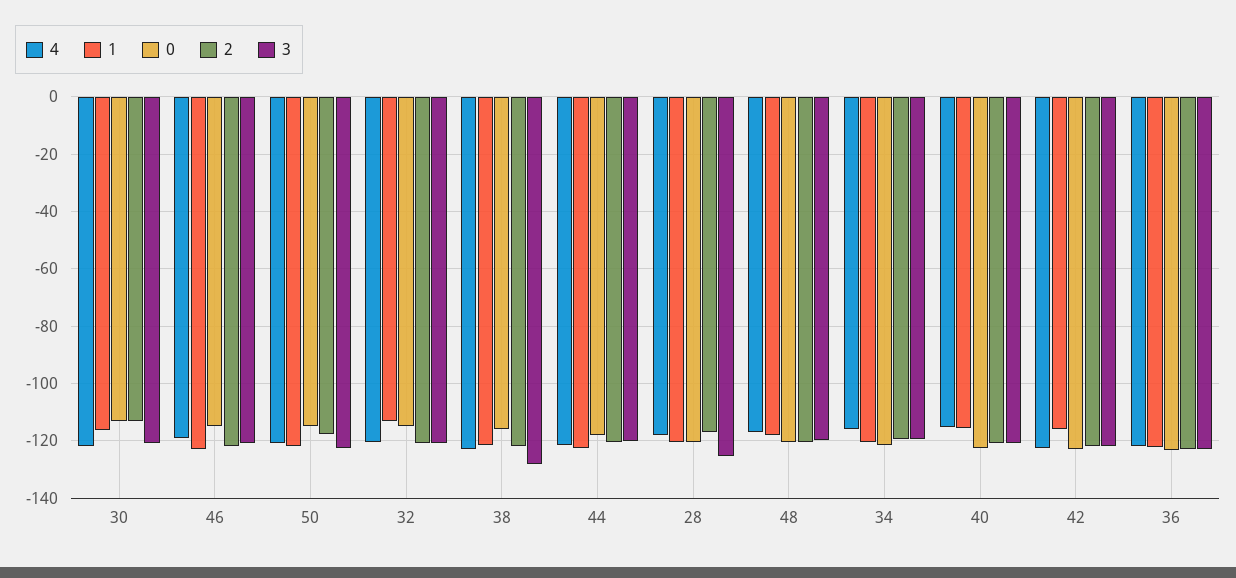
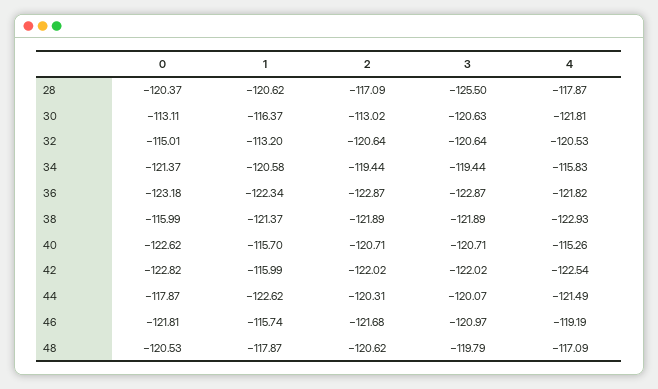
  {
    "4": {
      "30": -121.81,
      "46": -119.19,
-     "50": -120,
      "32": -120.53,
      "38": -122.93,
      "44": -121.49,
      "28": -117.87,
      "48": -117.09,
      "34": -115.83,
      "40": -115.26,
      "42": -122.54,
      "36": -121.82
    },
    "1": {
      "30": -116.37,
-     "46": -122.5,
+     "46": -115.74,
-     "50": -122.5,
      "32": -113.2,
      "38": -121.37,
      "44": -122.62,
      "28": -120.62,
      "48": -117.87,
      "34": -120.58,
      "40": -115.7,
      "42": -115.99,
      "36": -122.34
    },
    "0": {
      "30": -113.11,
-     "46": -115,
+     "46": -121.81,
-     "50": -115,
      "32": -115.01,
      "38": -115.99,
      "44": -117.87,
      "28": -120.37,
      "48": -120.53,
      "34": -121.37,
      "40": -122.62,
      "42": -122.82,
      "36": -123.18
    },
    "2": {
      "30": -113.02,
      "46": -121.68,
-     "50": -117.5,
      "32": -120.64,
      "38": -121.89,
      "44": -120.31,
      "28": -117.09,
      "48": -120.62,
      "34": -119.44,
      "40": -120.71,
      "42": -122.02,
      "36": -122.87
    },
    "3": {
      "30": -120.63,
      "46": -120.97,
-     "50": -122.5,
      "32": -120.64,
-     "38": -127.5,
+     "38": -121.89,
      "44": -120.07,
      "28": -125.5,
      "48": -119.79,
      "34": -119.44,
      "40": -120.71,
      "42": -122.02,
      "36": -122.87
    }
  }

